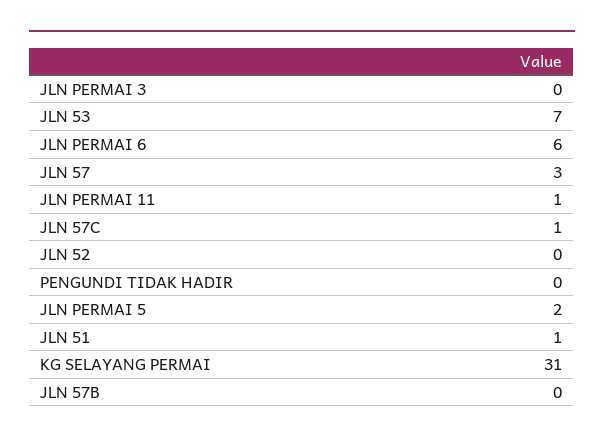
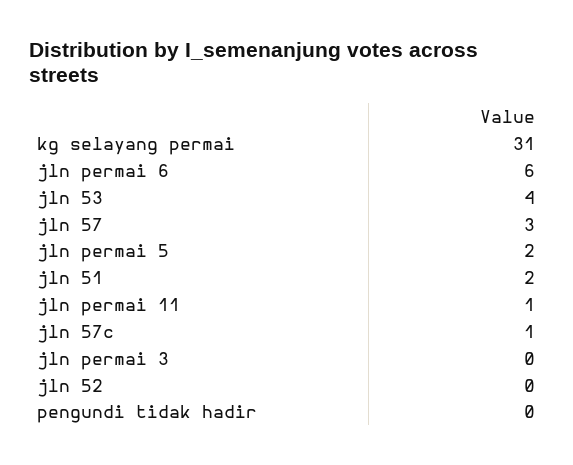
  {
    "JLN PERMAI 3": 0,
-   "JLN 53": 7,
+   "JLN 53": 4,
    "JLN PERMAI 6": 6,
    "JLN 57": 3,
    "JLN PERMAI 11": 1,
    "JLN 57C": 1,
    "JLN 52": 0,
    "PENGUNDI TIDAK HADIR": 0,
    "JLN PERMAI 5": 2,
-   "JLN 51": 1,
+   "JLN 51": 2,
-   "KG SELAYANG PERMAI": 31,
+   "KG SELAYANG PERMAI": 31
-   "JLN 57B": 0
  }

